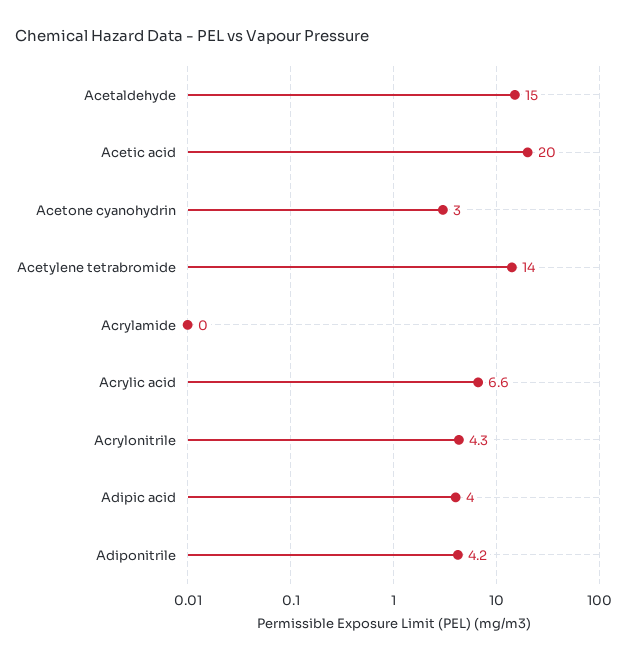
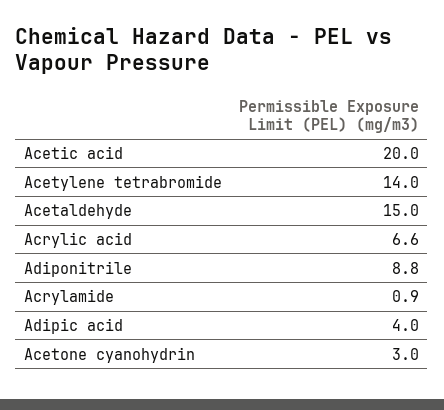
  {
    "Acetaldehyde": 15,
    "Acetic acid": 20,
    "Acetone cyanohydrin": 3,
    "Acetylene tetrabromide": 14,
-   "Acrylamide": 0,
+   "Acrylamide": 0.9,
    "Acrylic acid": 6.6,
-   "Acrylonitrile": 4.3,
    "Adipic acid": 4,
-   "Adiponitrile": 4.2
+   "Adiponitrile": 8.8
  }

